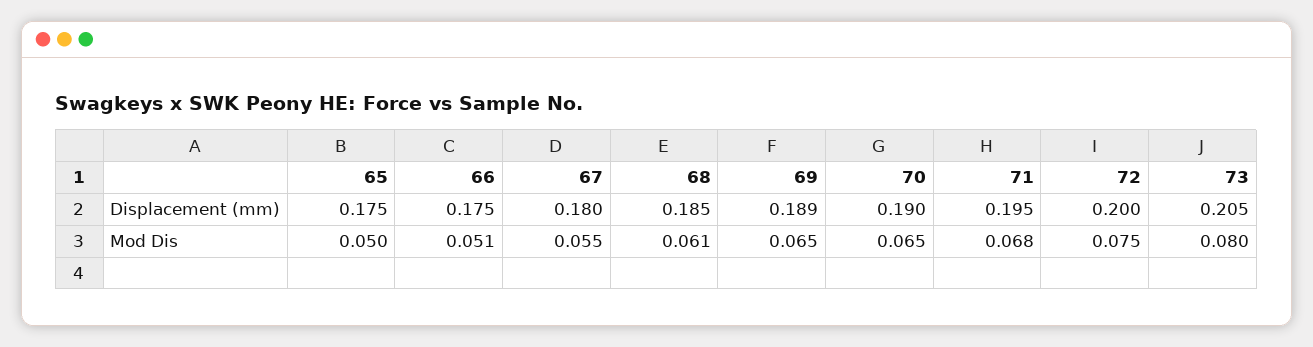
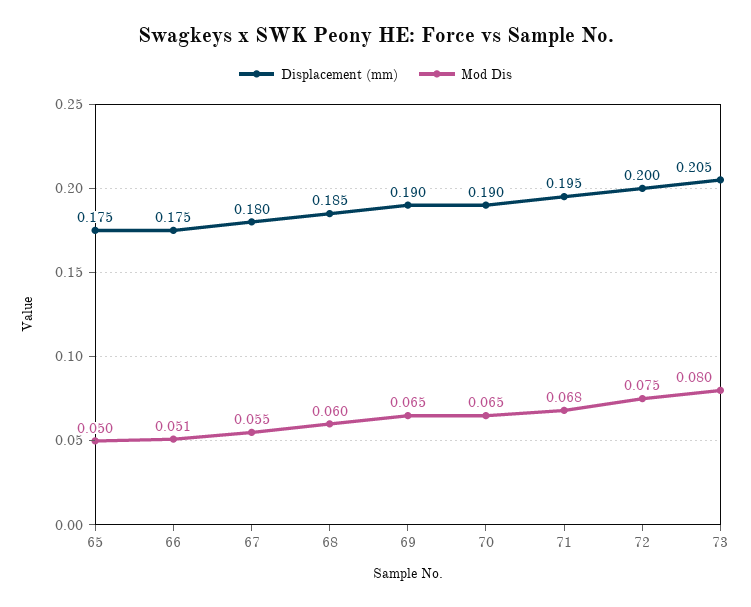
  {
    "Displacement (mm)": {
      "65": 0.175,
      "66": 0.175,
      "67": 0.18,
      "68": 0.185,
-     "69": 0.189,
+     "69": 0.19,
      "70": 0.19,
      "71": 0.195,
      "72": 0.2,
      "73": 0.205
    },
    "Mod Dis": {
      "65": 0.05,
      "66": 0.051,
      "67": 0.055,
-     "68": 0.061,
+     "68": 0.06,
      "69": 0.065,
      "70": 0.065,
      "71": 0.068,
      "72": 0.075,
      "73": 0.08
    }
  }

